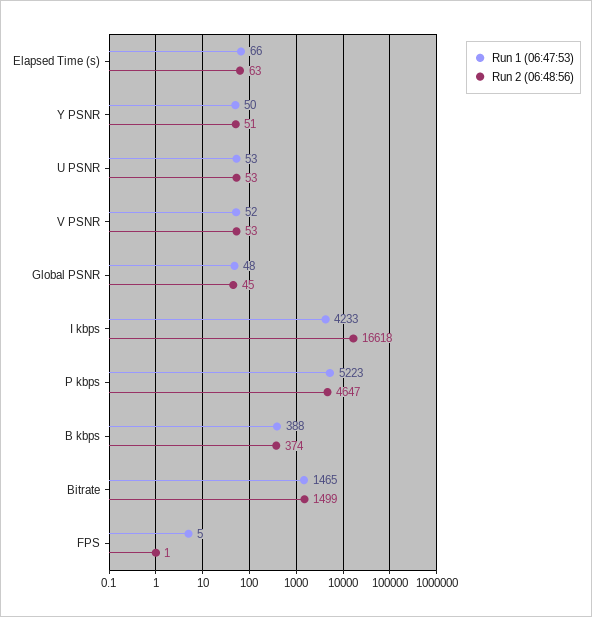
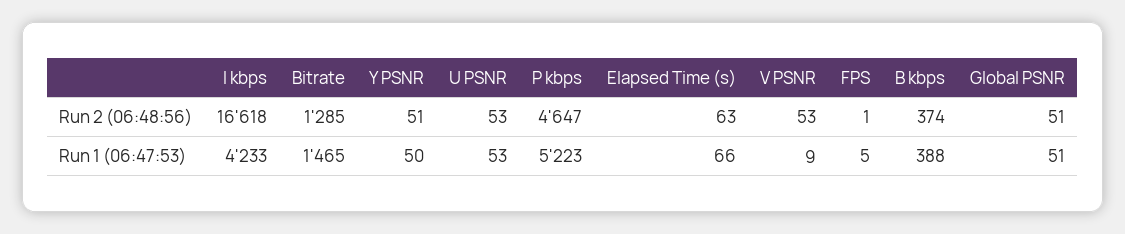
  {
    "Run 1 (06:47:53)": {
      "Elapsed Time (s)": 66,
      "Y PSNR": 50,
      "U PSNR": 53,
-     "V PSNR": 52,
+     "V PSNR": 9,
-     "Global PSNR": 48,
+     "Global PSNR": 51,
      "I kbps": 4233,
      "P kbps": 5223,
      "B kbps": 388,
      "Bitrate": 1465,
      "FPS": 5
    },
    "Run 2 (06:48:56)": {
      "Elapsed Time (s)": 63,
      "Y PSNR": 51,
      "U PSNR": 53,
      "V PSNR": 53,
-     "Global PSNR": 45,
+     "Global PSNR": 51,
      "I kbps": 16618,
      "P kbps": 4647,
      "B kbps": 374,
-     "Bitrate": 1499,
+     "Bitrate": 1285,
      "FPS": 1
    }
  }

